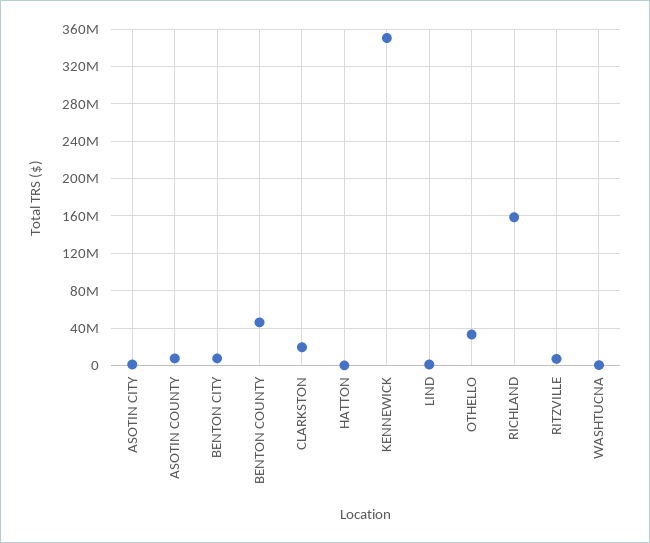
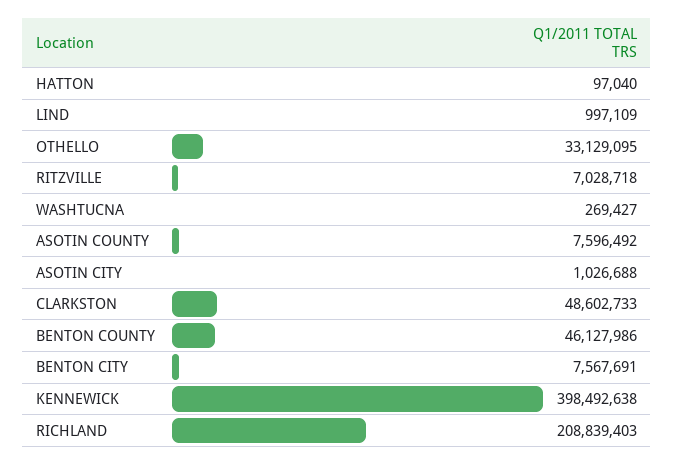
  {
    "ASOTIN CITY": 1026688,
    "ASOTIN COUNTY": 7596492,
    "BENTON CITY": 7567691,
    "BENTON COUNTY": 46127986,
-   "CLARKSTON": 20000000,
+   "CLARKSTON": 48602733,
    "HATTON": 97040,
-   "KENNEWICK": 350000000,
+   "KENNEWICK": 398492638,
    "LIND": 997109,
    "OTHELLO": 33129095,
-   "RICHLAND": 160000000,
+   "RICHLAND": 208839403,
    "RITZVILLE": 7028718,
    "WASHTUCNA": 269427
  }

